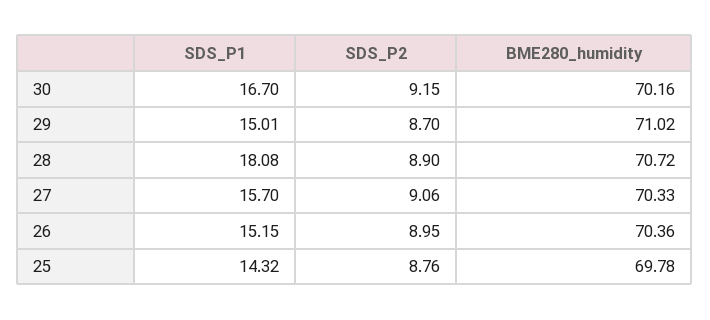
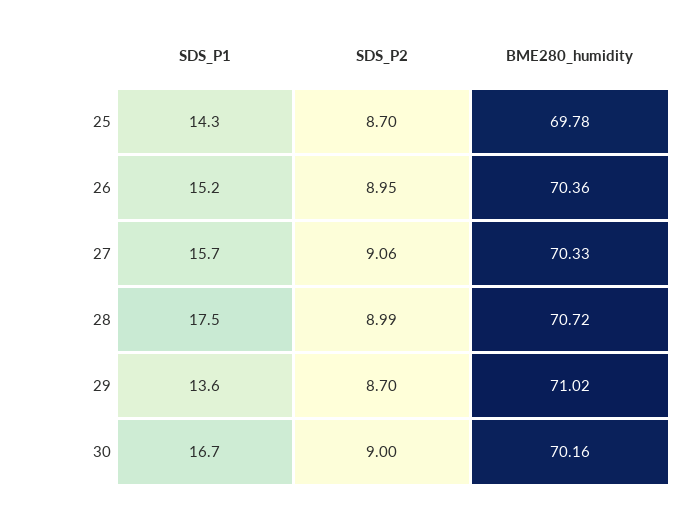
  {
    "SDS_P1": {
      "30": 16.7,
-     "29": 15.01,
+     "29": 13.6,
-     "28": 18.08,
+     "28": 17.5,
      "27": 15.7,
      "26": 15.15,
      "25": 14.32
    },
    "SDS_P2": {
-     "30": 9.15,
+     "30": 9,
      "29": 8.7,
-     "28": 8.9,
+     "28": 8.99,
      "27": 9.06,
      "26": 8.95,
-     "25": 8.76
+     "25": 8.7
    },
    "BME280_humidity": {
      "30": 70.16,
      "29": 71.02,
      "28": 70.72,
      "27": 70.33,
      "26": 70.36,
      "25": 69.78
    }
  }

